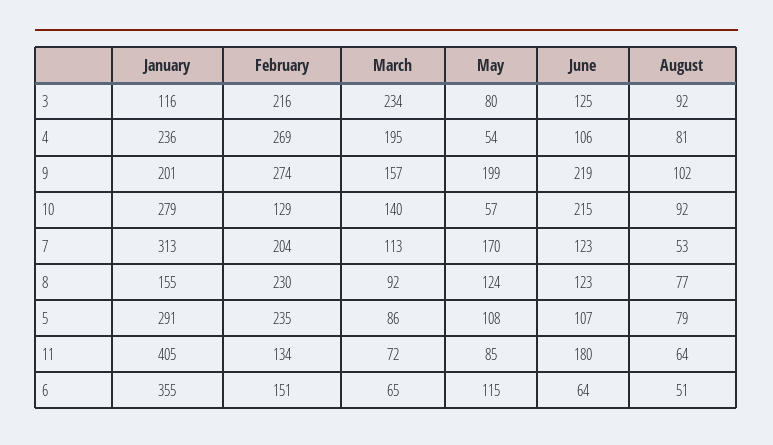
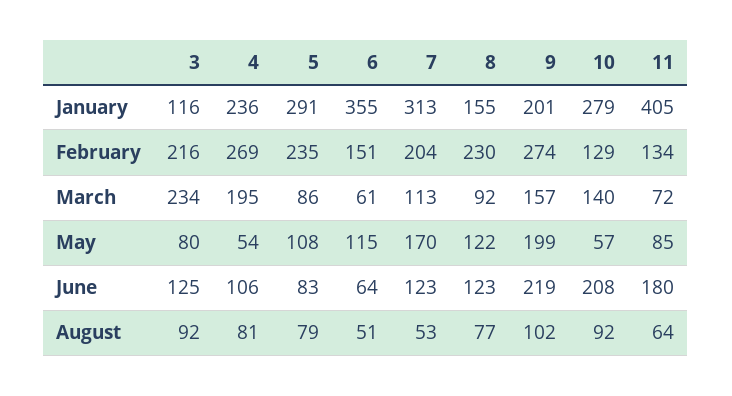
  {
    "January": {
      "3": 116,
      "4": 236,
      "9": 201,
      "10": 279,
      "7": 313,
      "8": 155,
      "5": 291,
      "11": 405,
      "6": 355
    },
    "February": {
      "3": 216,
      "4": 269,
      "9": 274,
      "10": 129,
      "7": 204,
      "8": 230,
      "5": 235,
      "11": 134,
      "6": 151
    },
    "March": {
      "3": 234,
      "4": 195,
      "9": 157,
      "10": 140,
      "7": 113,
      "8": 92,
      "5": 86,
      "11": 72,
-     "6": 65
+     "6": 61
    },
    "May": {
      "3": 80,
      "4": 54,
      "9": 199,
      "10": 57,
      "7": 170,
-     "8": 124,
+     "8": 122,
      "5": 108,
      "11": 85,
      "6": 115
    },
    "June": {
      "3": 125,
      "4": 106,
      "9": 219,
-     "10": 215,
+     "10": 208,
      "7": 123,
      "8": 123,
-     "5": 107,
+     "5": 83,
      "11": 180,
      "6": 64
    },
    "August": {
      "3": 92,
      "4": 81,
      "9": 102,
      "10": 92,
      "7": 53,
      "8": 77,
      "5": 79,
      "11": 64,
      "6": 51
    }
  }

